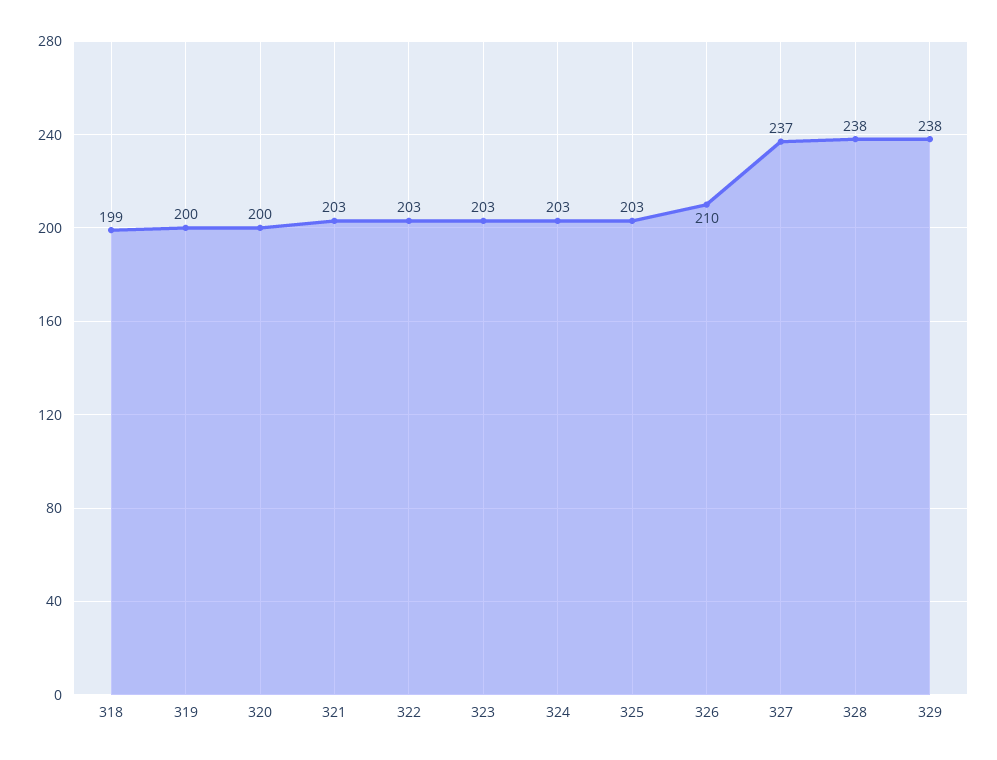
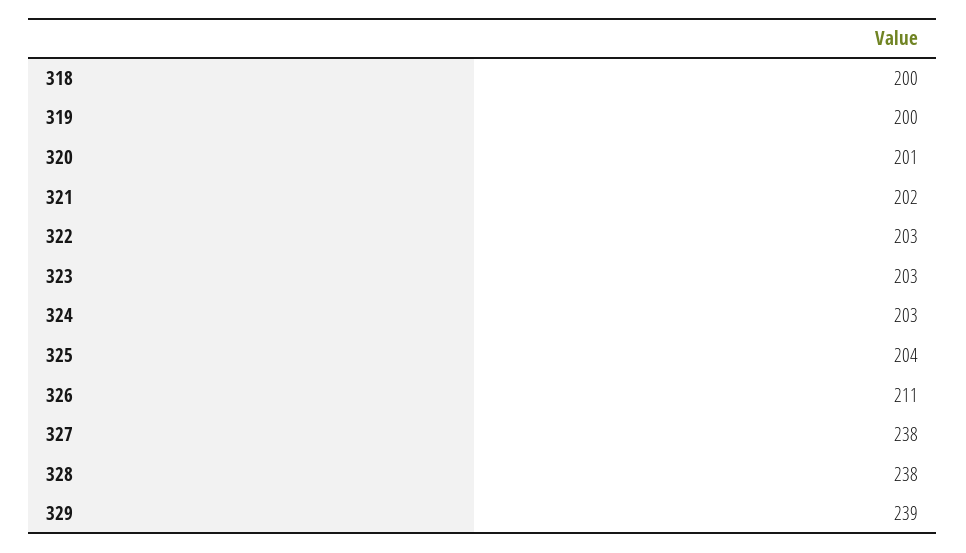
  {
-   "318": 199,
+   "318": 200,
    "319": 200,
-   "320": 200,
+   "320": 201,
-   "321": 203,
+   "321": 202,
    "322": 203,
    "323": 203,
    "324": 203,
-   "325": 203,
+   "325": 204,
-   "326": 210,
+   "326": 211,
-   "327": 237,
+   "327": 238,
    "328": 238,
-   "329": 238
+   "329": 239
  }

